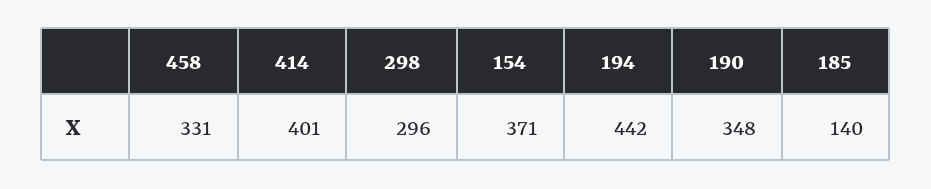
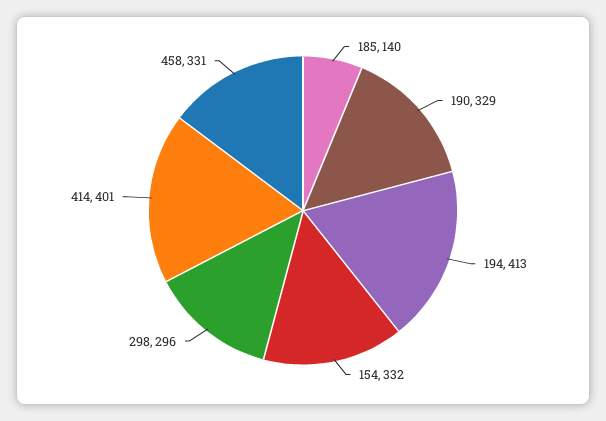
  {
    "458": 331,
    "414": 401,
    "298": 296,
-   "154": 371,
+   "154": 332,
-   "194": 442,
+   "194": 413,
-   "190": 348,
+   "190": 329,
    "185": 140
  }

